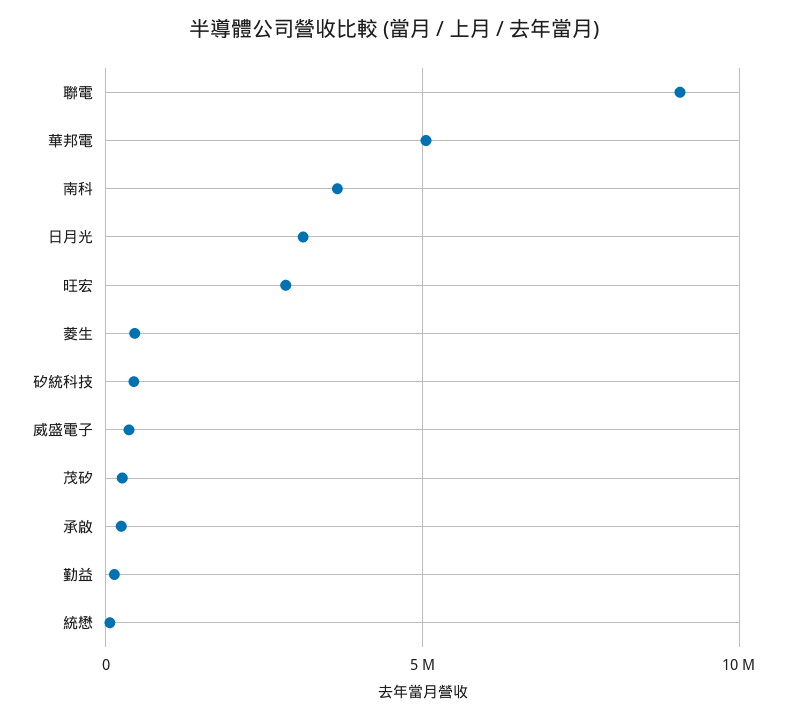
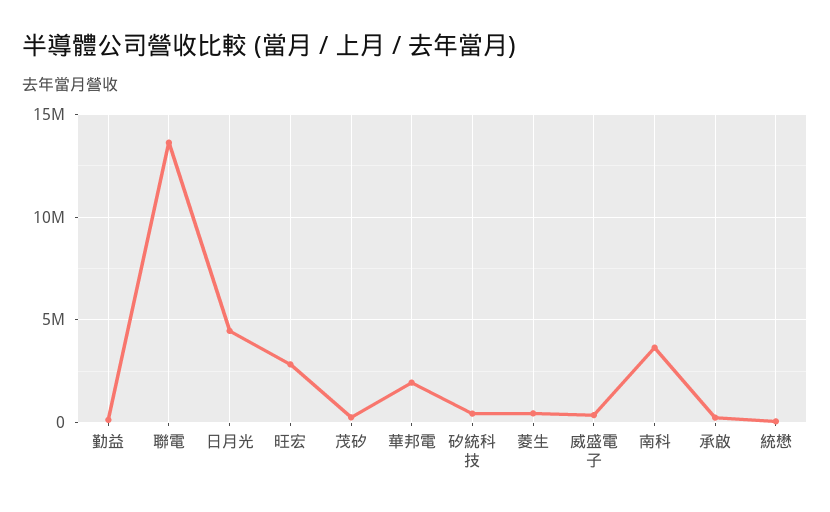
  {
-   "聯電": 9000000,
+   "聯電": 13500000,
-   "華邦電": 5000000,
+   "華邦電": 2000000,
    "南科": 3500000,
-   "日月光": 3000000,
+   "日月光": 4500000,
    "旺宏": 3000000,
    "菱生": 500000,
    "矽統科技": 500000,
    "威盛電子": 500000,
    "茂矽": 500000,
    "承啟": 0,
    "勤益": 0,
    "統懋": 0
  }

